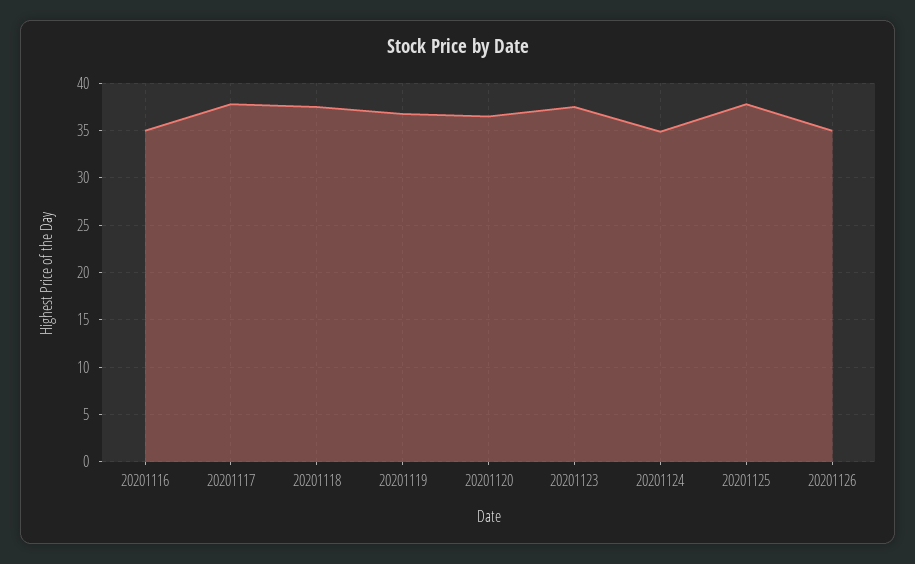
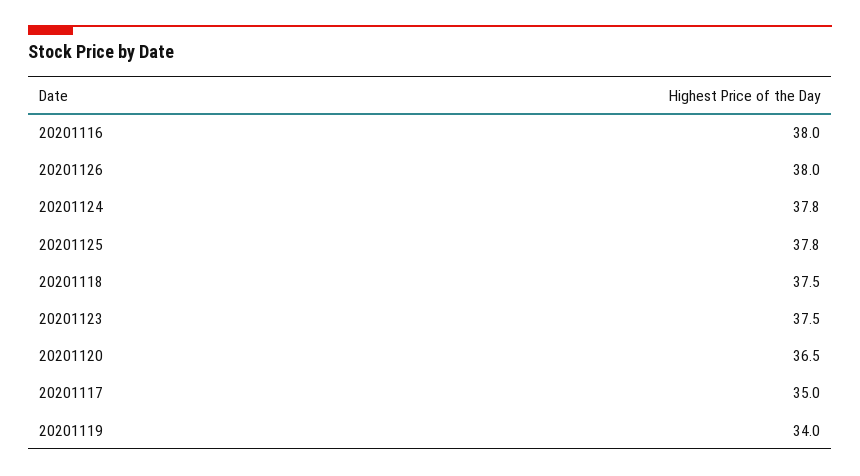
  {
-   "20201116": 35,
+   "20201116": 38,
-   "20201117": 38,
+   "20201117": 35,
    "20201118": 37.5,
-   "20201119": 37,
+   "20201119": 34,
    "20201120": 36.5,
    "20201123": 37.5,
-   "20201124": 35,
+   "20201124": 37.8,
    "20201125": 37.8,
-   "20201126": 35
+   "20201126": 38
  }

